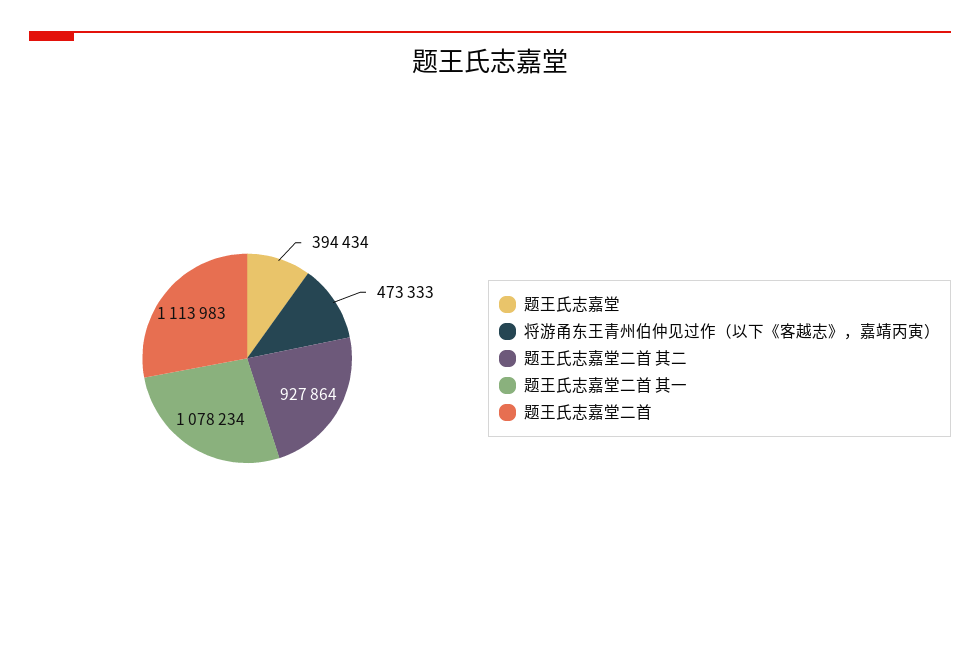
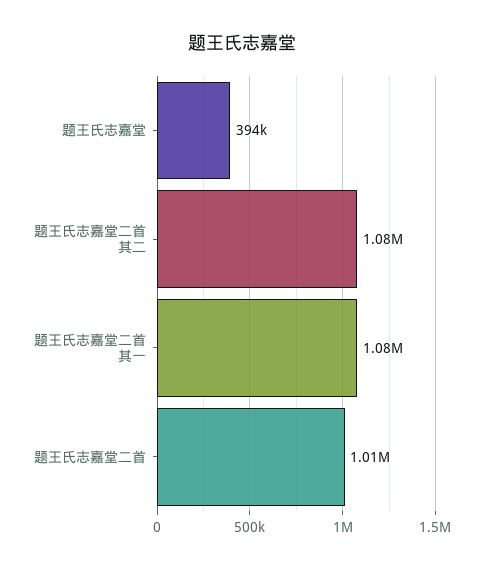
  {
    "题王氏志嘉堂": 394434,
-   "将游甬东王青州伯仲见过作（以下《客越志》，嘉靖丙寅）": 473333,
-   "题王氏志嘉堂二首 其二": 927864,
+   "题王氏志嘉堂二首 其二": 1080000,
    "题王氏志嘉堂二首 其一": 1078234,
-   "题王氏志嘉堂二首": 1113983
+   "题王氏志嘉堂二首": 1010000
  }

